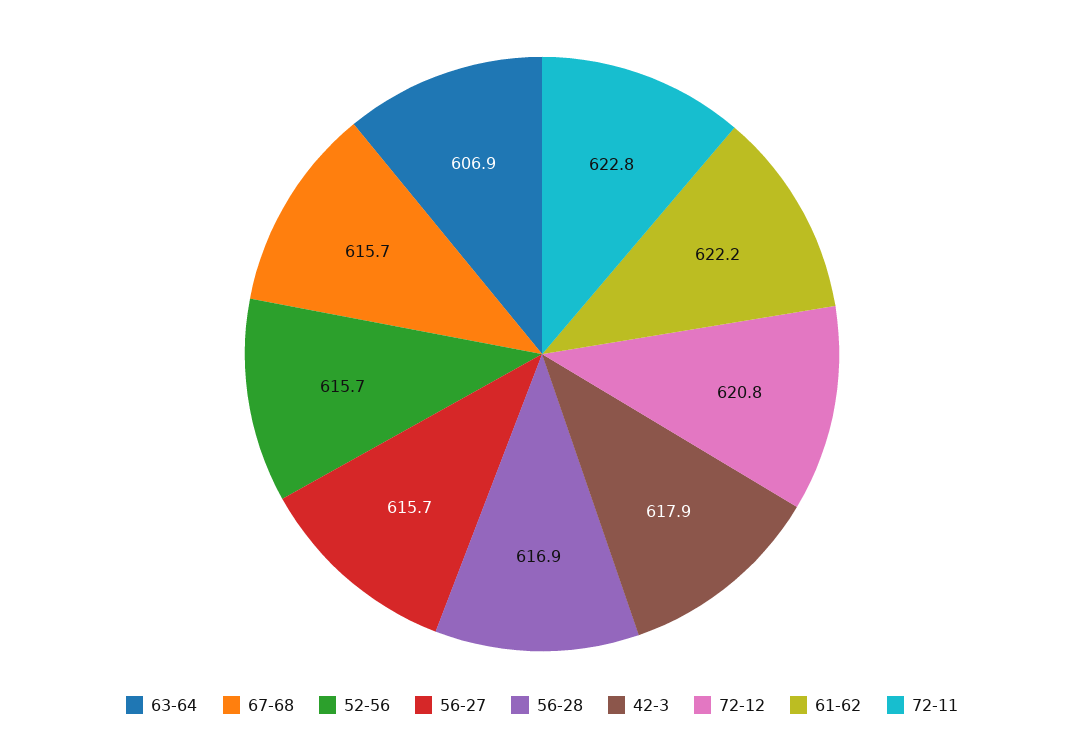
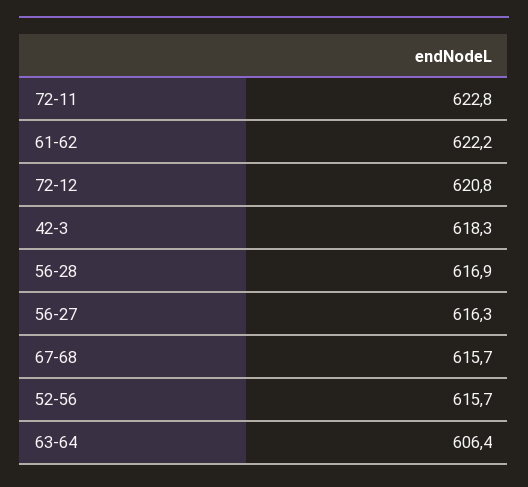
  {
-   "63-64": 606.9,
+   "63-64": 606.4,
    "67-68": 615.7,
    "52-56": 615.7,
-   "56-27": 615.7,
+   "56-27": 616.3,
    "56-28": 616.9,
-   "42-3": 617.9,
+   "42-3": 618.3,
    "72-12": 620.8,
    "61-62": 622.2,
    "72-11": 622.8
  }

